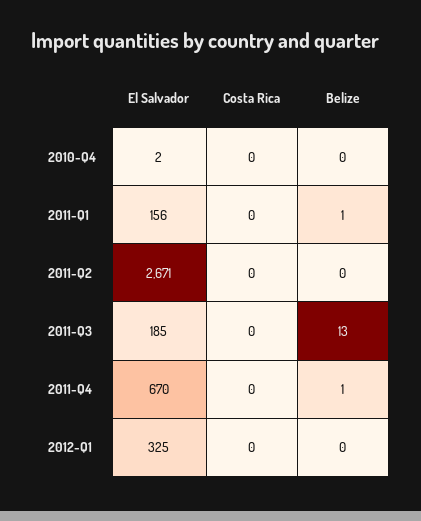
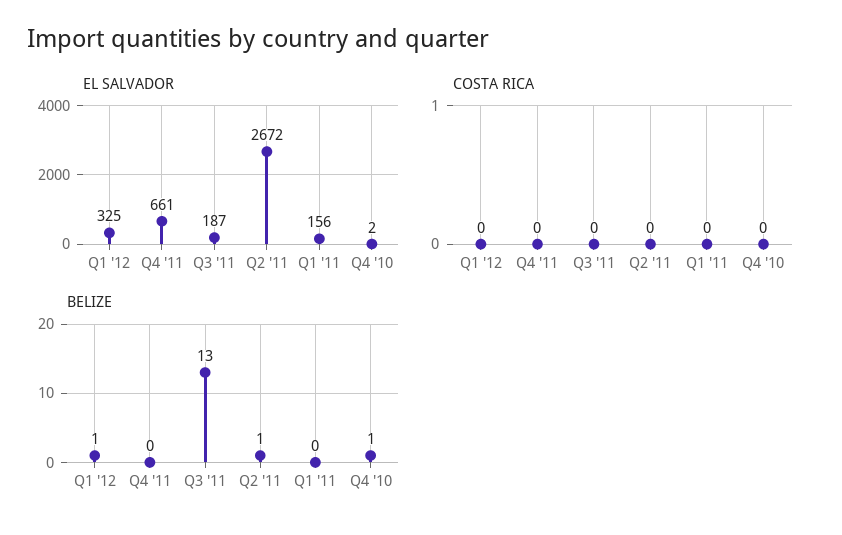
  {
    "El Salvador": {
      "2010-Q4": 2,
      "2011-Q1": 156,
-     "2011-Q2": 2671,
+     "2011-Q2": 2672,
-     "2011-Q3": 185,
+     "2011-Q3": 187,
-     "2011-Q4": 670,
+     "2011-Q4": 661,
      "2012-Q1": 325
    },
    "Costa Rica": {
      "2010-Q4": 0,
      "2011-Q1": 0,
      "2011-Q2": 0,
      "2011-Q3": 0,
      "2011-Q4": 0,
      "2012-Q1": 0
    },
    "Belize": {
-     "2010-Q4": 0,
+     "2010-Q4": 1,
-     "2011-Q1": 1,
+     "2011-Q1": 0,
-     "2011-Q2": 0,
+     "2011-Q2": 1,
      "2011-Q3": 13,
-     "2011-Q4": 1,
+     "2011-Q4": 0,
-     "2012-Q1": 0
+     "2012-Q1": 1
    }
  }

